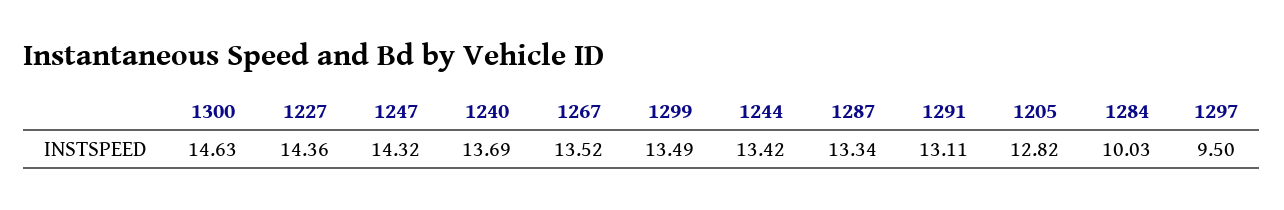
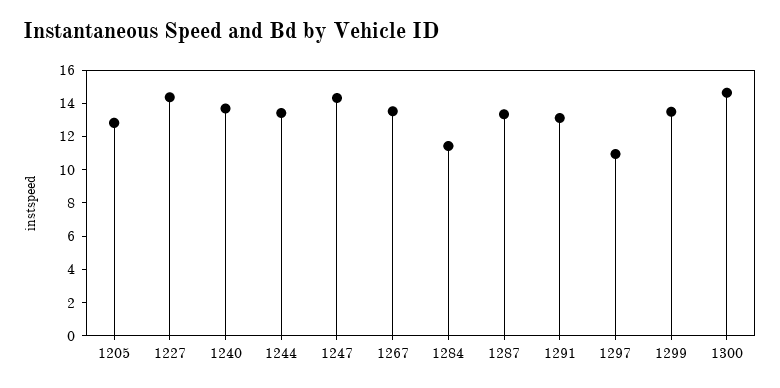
  {
    "1300": 14.63,
    "1227": 14.36,
    "1247": 14.32,
    "1240": 13.69,
    "1267": 13.52,
    "1299": 13.49,
    "1244": 13.42,
    "1287": 13.34,
    "1291": 13.11,
    "1205": 12.82,
-   "1284": 10.03,
+   "1284": 11.5,
-   "1297": 9.5
+   "1297": 11
  }

